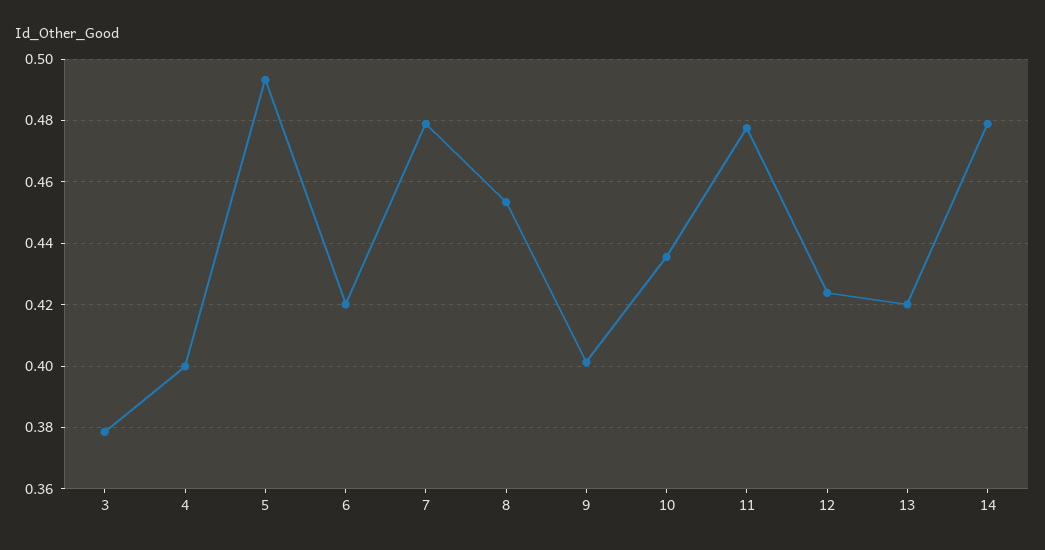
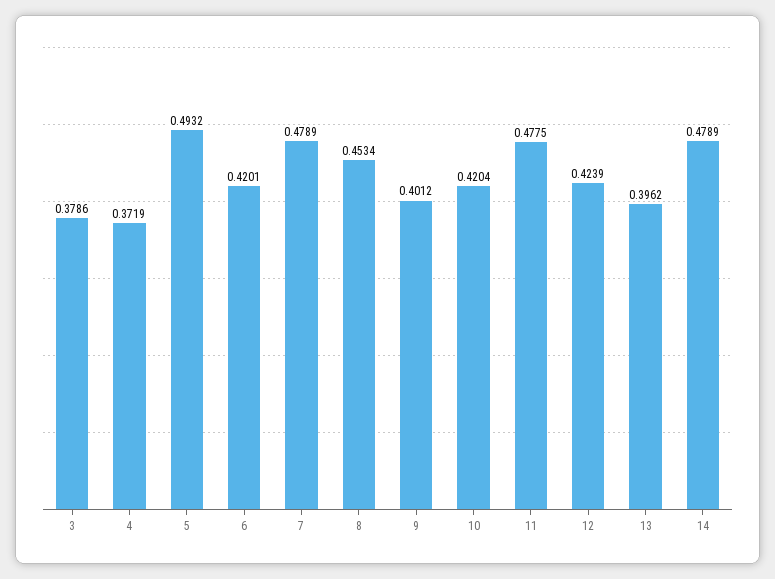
  {
    "3": 0.3786,
-   "4": 0.4,
+   "4": 0.3719,
    "5": 0.4932,
    "6": 0.4201,
    "7": 0.4789,
    "8": 0.4534,
    "9": 0.4012,
-   "10": 0.436,
+   "10": 0.4204,
    "11": 0.4775,
    "12": 0.4239,
-   "13": 0.42,
+   "13": 0.3962,
    "14": 0.4789
  }

